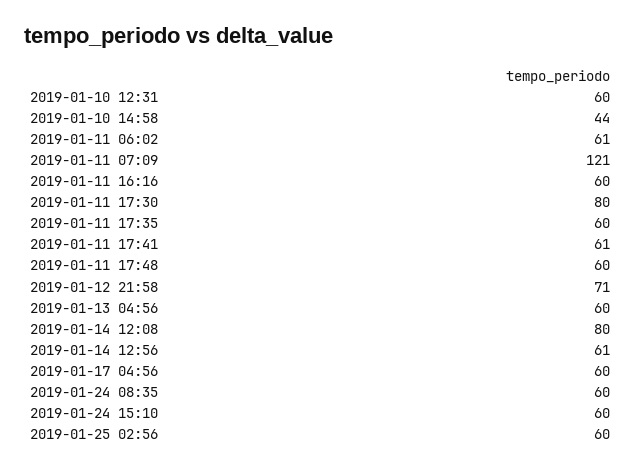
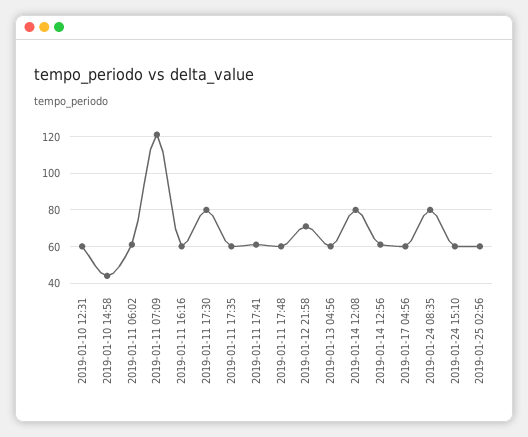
  {
    "2019-01-10 12:31": 60,
    "2019-01-10 14:58": 44,
    "2019-01-11 06:02": 61,
    "2019-01-11 07:09": 121,
    "2019-01-11 16:16": 60,
    "2019-01-11 17:30": 80,
    "2019-01-11 17:35": 60,
    "2019-01-11 17:41": 61,
    "2019-01-11 17:48": 60,
    "2019-01-12 21:58": 71,
    "2019-01-13 04:56": 60,
    "2019-01-14 12:08": 80,
    "2019-01-14 12:56": 61,
    "2019-01-17 04:56": 60,
-   "2019-01-24 08:35": 60,
+   "2019-01-24 08:35": 80,
    "2019-01-24 15:10": 60,
    "2019-01-25 02:56": 60
  }

